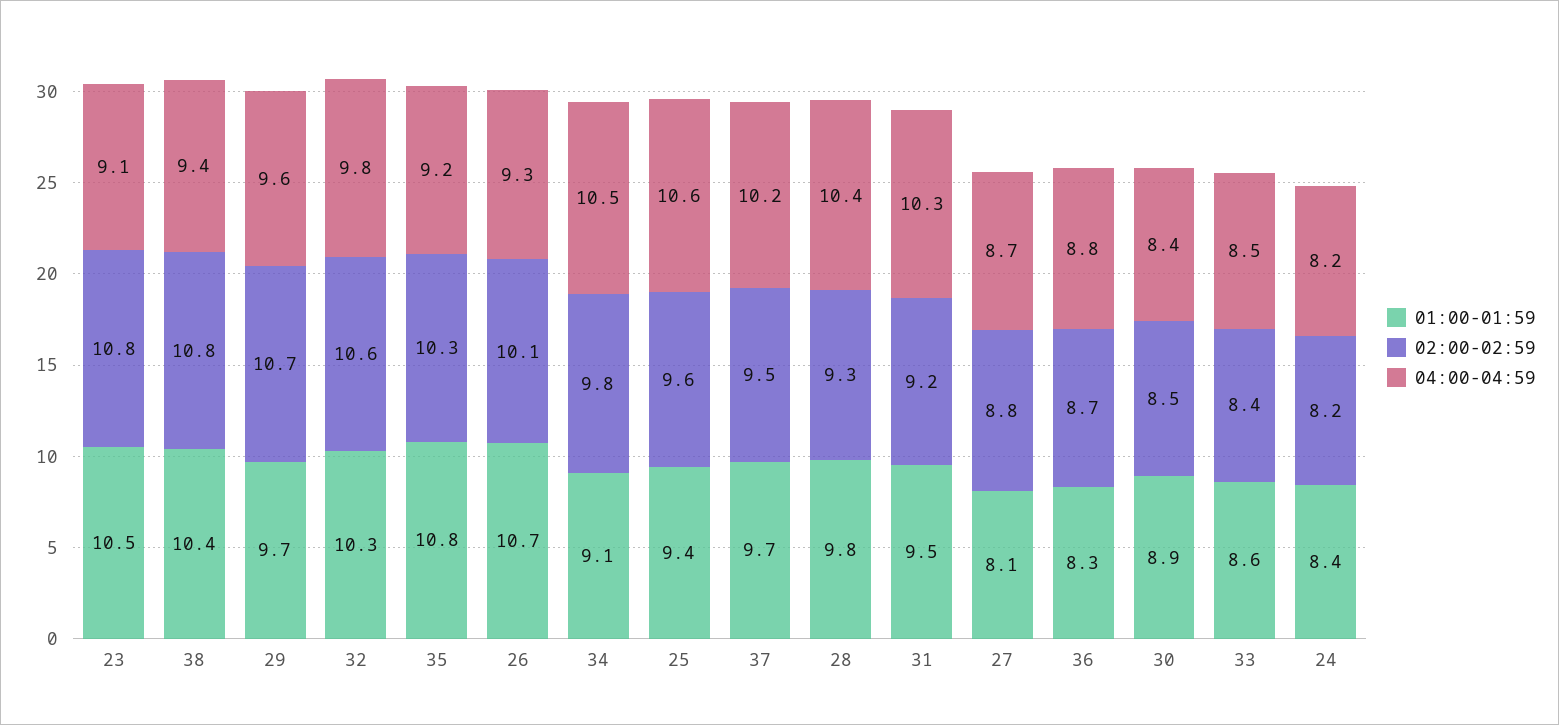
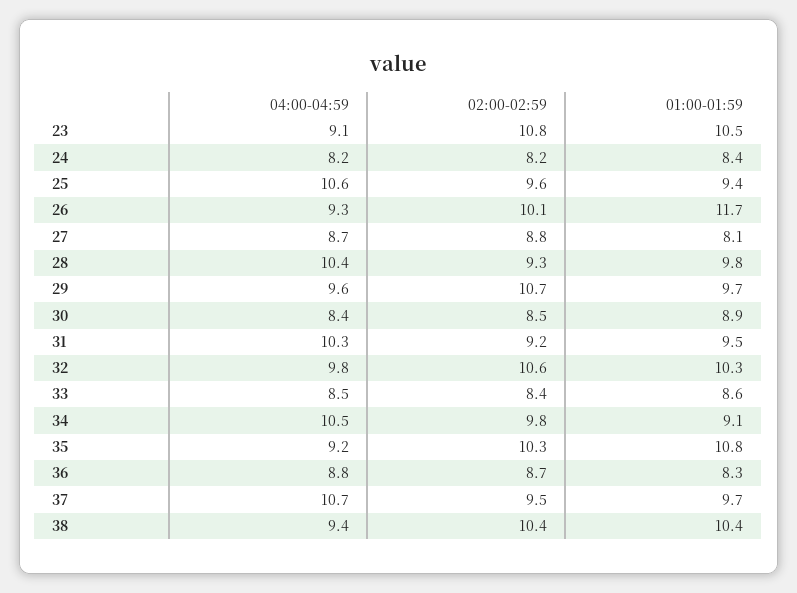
  {
    "01:00-01:59": {
      "23": 10.5,
      "38": 10.4,
      "29": 9.7,
      "32": 10.3,
      "35": 10.8,
-     "26": 10.7,
+     "26": 11.7,
      "34": 9.1,
      "25": 9.4,
      "37": 9.7,
      "28": 9.8,
      "31": 9.5,
      "27": 8.1,
      "36": 8.3,
      "30": 8.9,
      "33": 8.6,
      "24": 8.4
    },
    "02:00-02:59": {
      "23": 10.8,
-     "38": 10.8,
+     "38": 10.4,
      "29": 10.7,
      "32": 10.6,
      "35": 10.3,
      "26": 10.1,
      "34": 9.8,
      "25": 9.6,
      "37": 9.5,
      "28": 9.3,
      "31": 9.2,
      "27": 8.8,
      "36": 8.7,
      "30": 8.5,
      "33": 8.4,
      "24": 8.2
    },
    "04:00-04:59": {
      "23": 9.1,
      "38": 9.4,
      "29": 9.6,
      "32": 9.8,
      "35": 9.2,
      "26": 9.3,
      "34": 10.5,
      "25": 10.6,
-     "37": 10.2,
+     "37": 10.7,
      "28": 10.4,
      "31": 10.3,
      "27": 8.7,
      "36": 8.8,
      "30": 8.4,
      "33": 8.5,
      "24": 8.2
    }
  }

